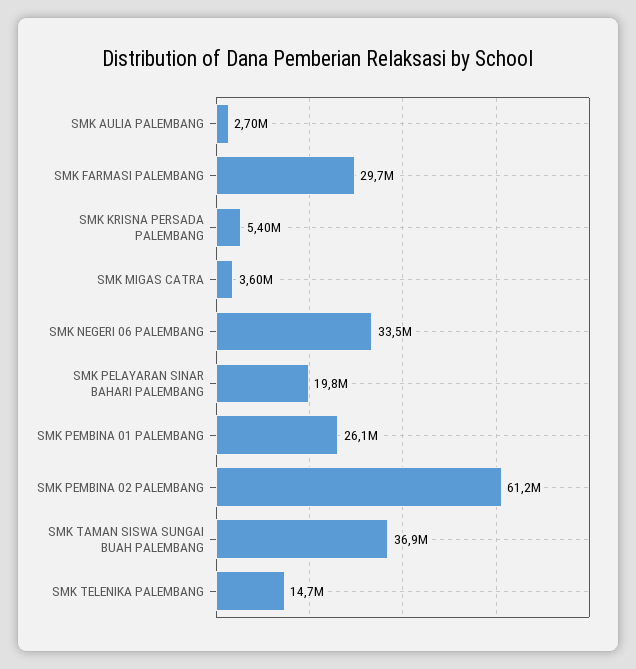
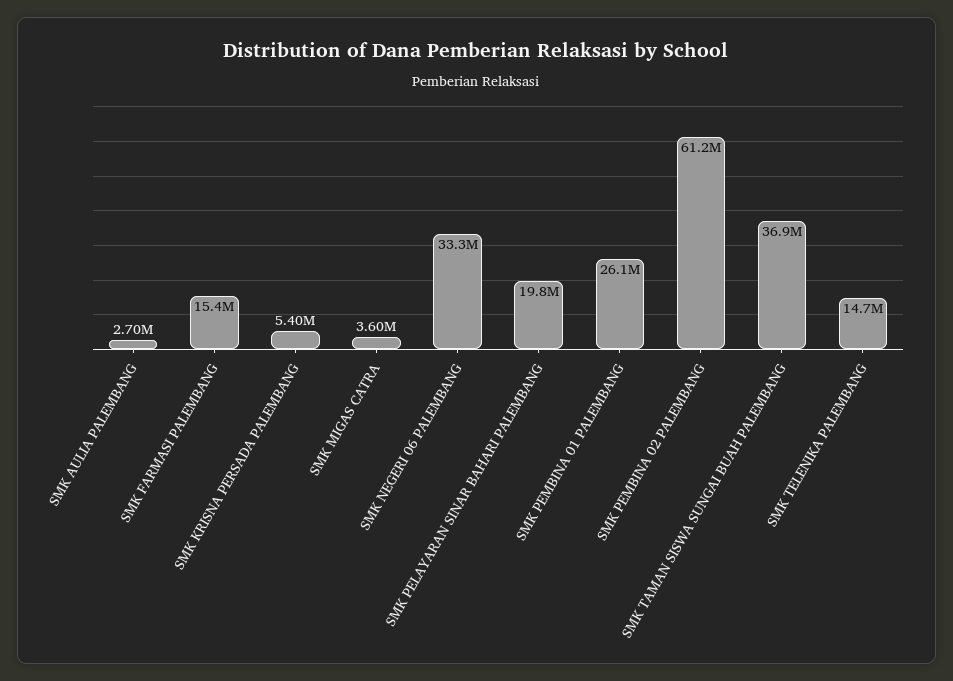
  {
    "SMK AULIA PALEMBANG": 2700000,
-   "SMK FARMASI PALEMBANG": 29700000,
+   "SMK FARMASI PALEMBANG": 15400000,
    "SMK KRISNA PERSADA PALEMBANG": 5400000,
    "SMK MIGAS CATRA": 3600000,
-   "SMK NEGERI 06 PALEMBANG": 33500000,
+   "SMK NEGERI 06 PALEMBANG": 33300000,
    "SMK PELAYARAN SINAR BAHARI PALEMBANG": 19800000,
    "SMK PEMBINA 01 PALEMBANG": 26100000,
    "SMK PEMBINA 02 PALEMBANG": 61200000,
    "SMK TAMAN SISWA SUNGAI BUAH PALEMBANG": 36900000,
    "SMK TELENIKA PALEMBANG": 14700000
  }

